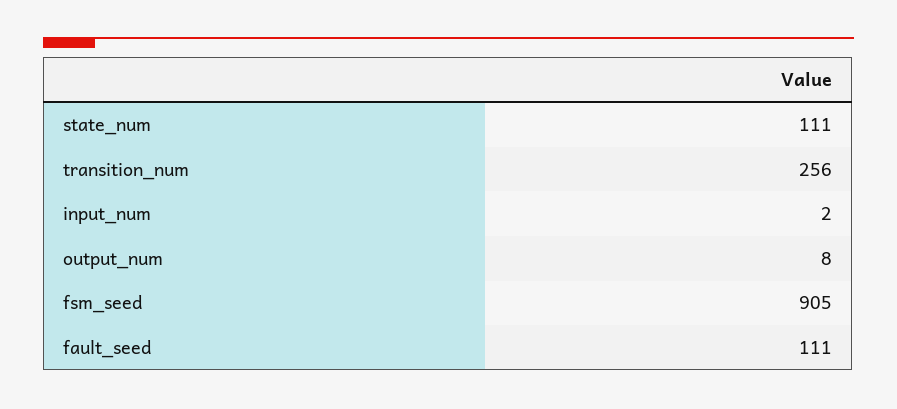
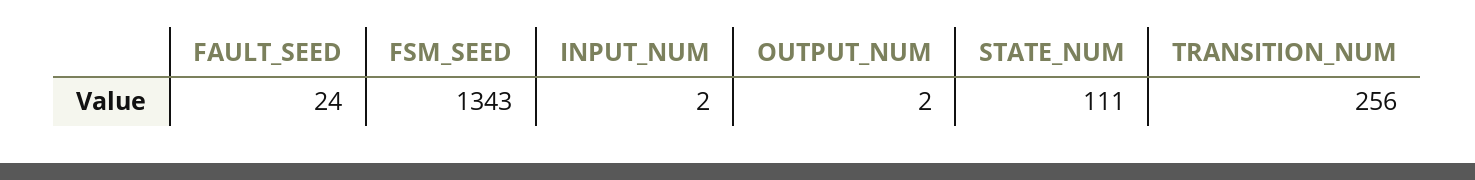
  {
    "state_num": 111,
    "transition_num": 256,
    "input_num": 2,
-   "output_num": 8,
+   "output_num": 2,
-   "fsm_seed": 905,
+   "fsm_seed": 1343,
-   "fault_seed": 111
+   "fault_seed": 24
  }

